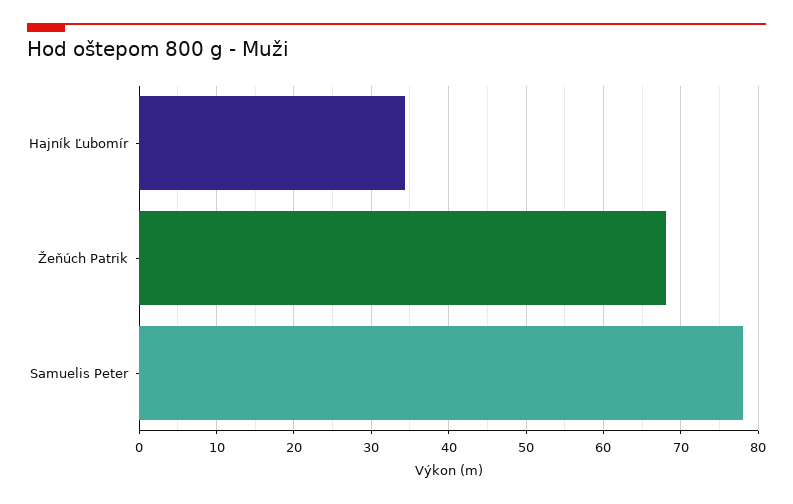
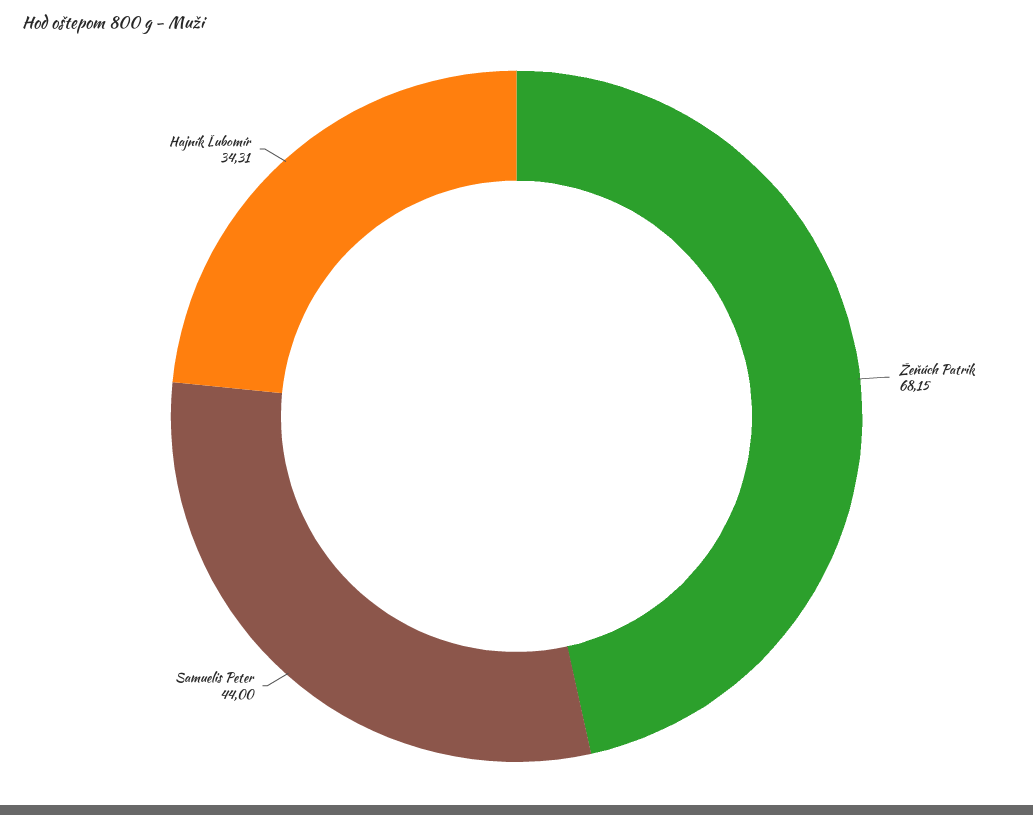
  {
    "Hajník Ľubomír": 34.31,
    "Žeňúch Patrik": 68.15,
-   "Samuelis Peter": 78
+   "Samuelis Peter": 44
  }

